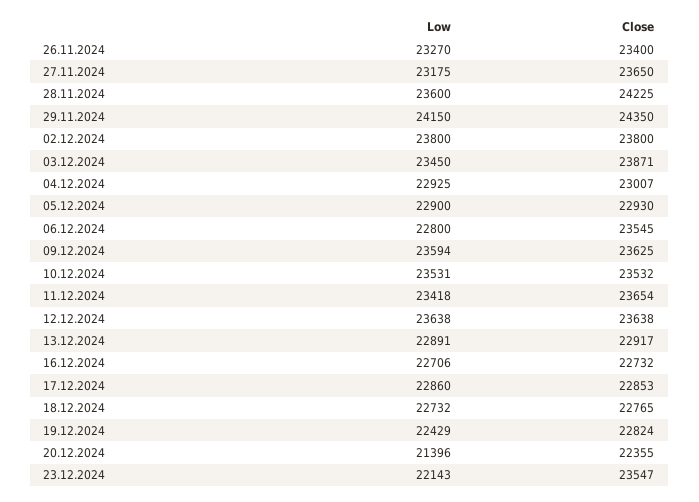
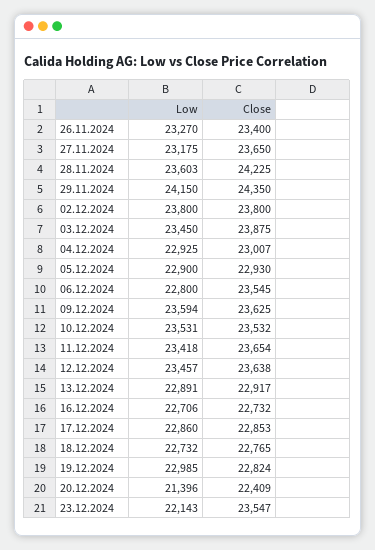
  {
    "Low": {
      "26.11.2024": 23270,
      "27.11.2024": 23175,
-     "28.11.2024": 23600,
+     "28.11.2024": 23603,
      "29.11.2024": 24150,
      "02.12.2024": 23800,
      "03.12.2024": 23450,
      "04.12.2024": 22925,
      "05.12.2024": 22900,
      "06.12.2024": 22800,
      "09.12.2024": 23594,
      "10.12.2024": 23531,
      "11.12.2024": 23418,
-     "12.12.2024": 23638,
+     "12.12.2024": 23457,
      "13.12.2024": 22891,
      "16.12.2024": 22706,
      "17.12.2024": 22860,
      "18.12.2024": 22732,
-     "19.12.2024": 22429,
+     "19.12.2024": 22985,
      "20.12.2024": 21396,
      "23.12.2024": 22143
    },
    "Close": {
      "26.11.2024": 23400,
      "27.11.2024": 23650,
      "28.11.2024": 24225,
      "29.11.2024": 24350,
      "02.12.2024": 23800,
-     "03.12.2024": 23871,
+     "03.12.2024": 23875,
      "04.12.2024": 23007,
      "05.12.2024": 22930,
      "06.12.2024": 23545,
      "09.12.2024": 23625,
      "10.12.2024": 23532,
      "11.12.2024": 23654,
      "12.12.2024": 23638,
      "13.12.2024": 22917,
      "16.12.2024": 22732,
      "17.12.2024": 22853,
      "18.12.2024": 22765,
      "19.12.2024": 22824,
-     "20.12.2024": 22355,
+     "20.12.2024": 22409,
      "23.12.2024": 23547
    }
  }

